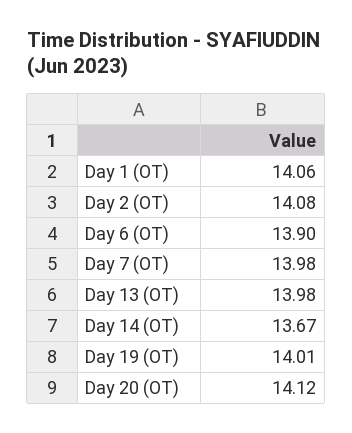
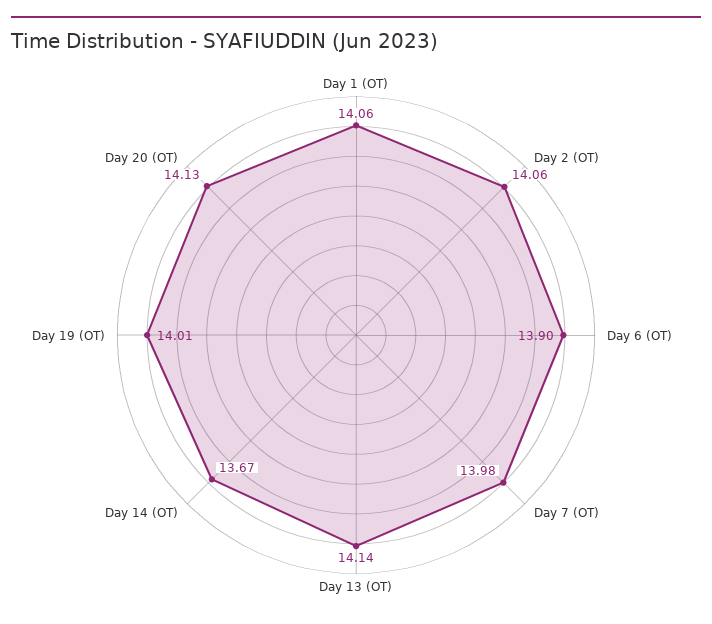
  {
    "Day 1 (OT)": 14.06,
-   "Day 2 (OT)": 14.08,
+   "Day 2 (OT)": 14.06,
    "Day 6 (OT)": 13.9,
    "Day 7 (OT)": 13.98,
-   "Day 13 (OT)": 13.98,
+   "Day 13 (OT)": 14.14,
    "Day 14 (OT)": 13.67,
    "Day 19 (OT)": 14.01,
-   "Day 20 (OT)": 14.12
+   "Day 20 (OT)": 14.13
  }

